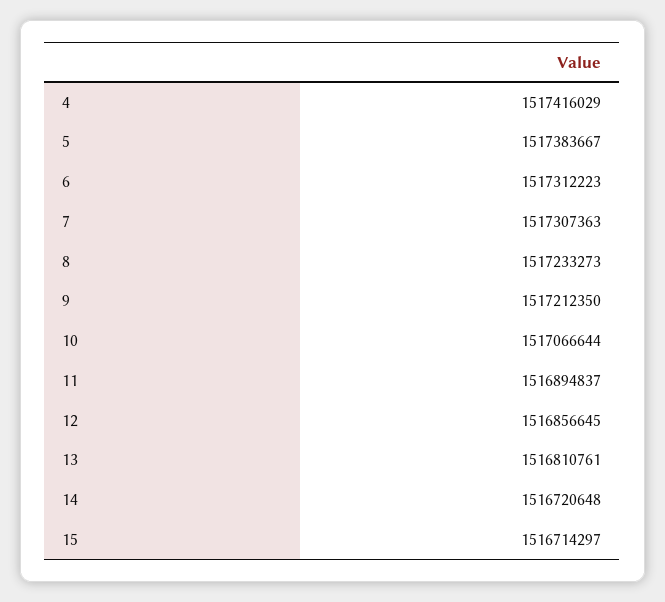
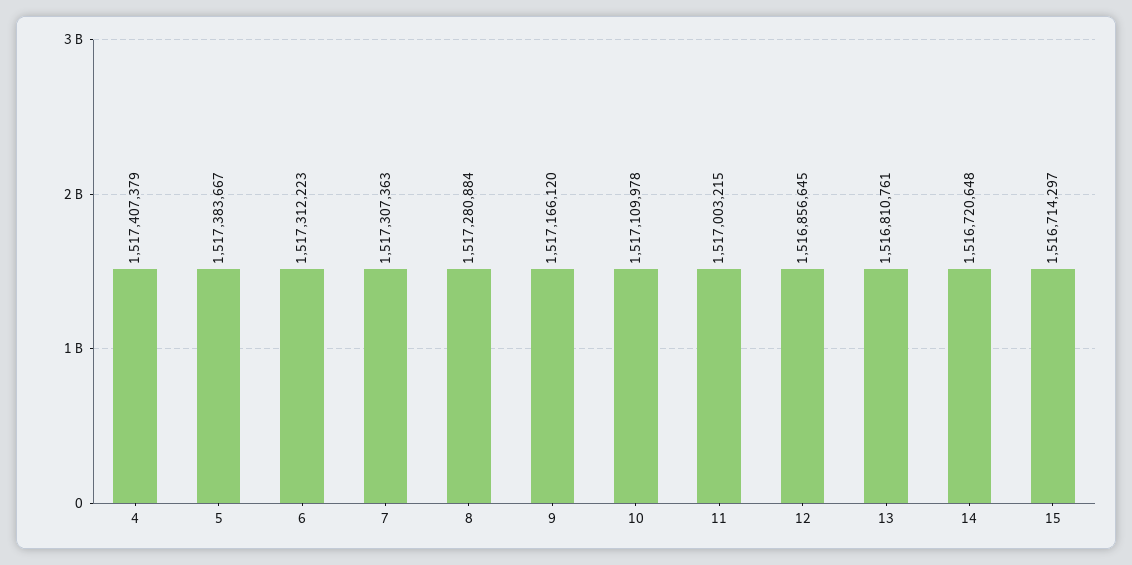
  {
-   "4": 1517416029,
+   "4": 1517407379,
    "5": 1517383667,
    "6": 1517312223,
    "7": 1517307363,
-   "8": 1517233273,
+   "8": 1517280884,
-   "9": 1517212350,
+   "9": 1517166120,
-   "10": 1517066644,
+   "10": 1517109978,
-   "11": 1516894837,
+   "11": 1517003215,
    "12": 1516856645,
    "13": 1516810761,
    "14": 1516720648,
    "15": 1516714297
  }

